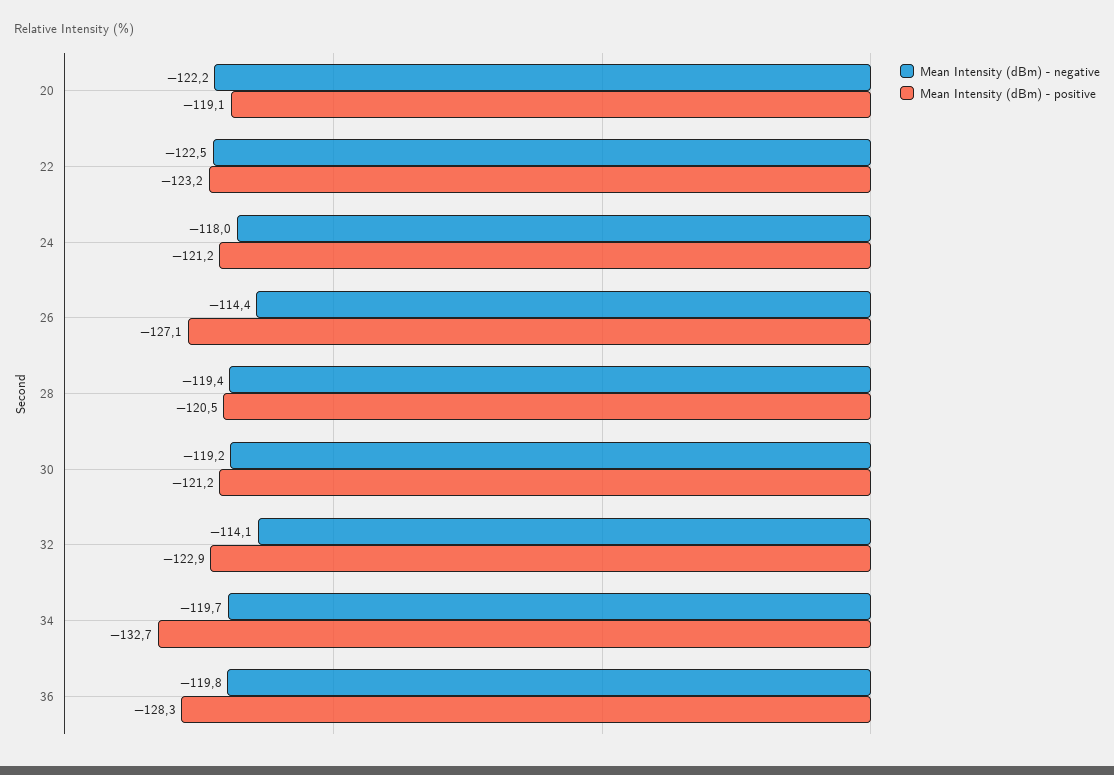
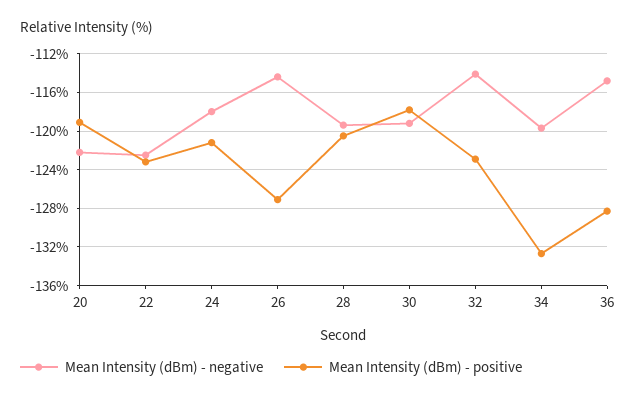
  {
    "Mean Intensity (dBm) - negative": {
      "20": -122.2,
      "22": -122.5,
      "24": -118,
      "26": -114.4,
      "28": -119.4,
      "30": -119.2,
      "32": -114.1,
      "34": -119.7,
-     "36": -119.8
+     "36": -115
    },
    "Mean Intensity (dBm) - positive": {
      "20": -119.1,
      "22": -123.2,
      "24": -121.2,
      "26": -127.1,
      "28": -120.5,
-     "30": -121.2,
+     "30": -118,
      "32": -122.9,
      "34": -132.7,
      "36": -128.3
    }
  }

